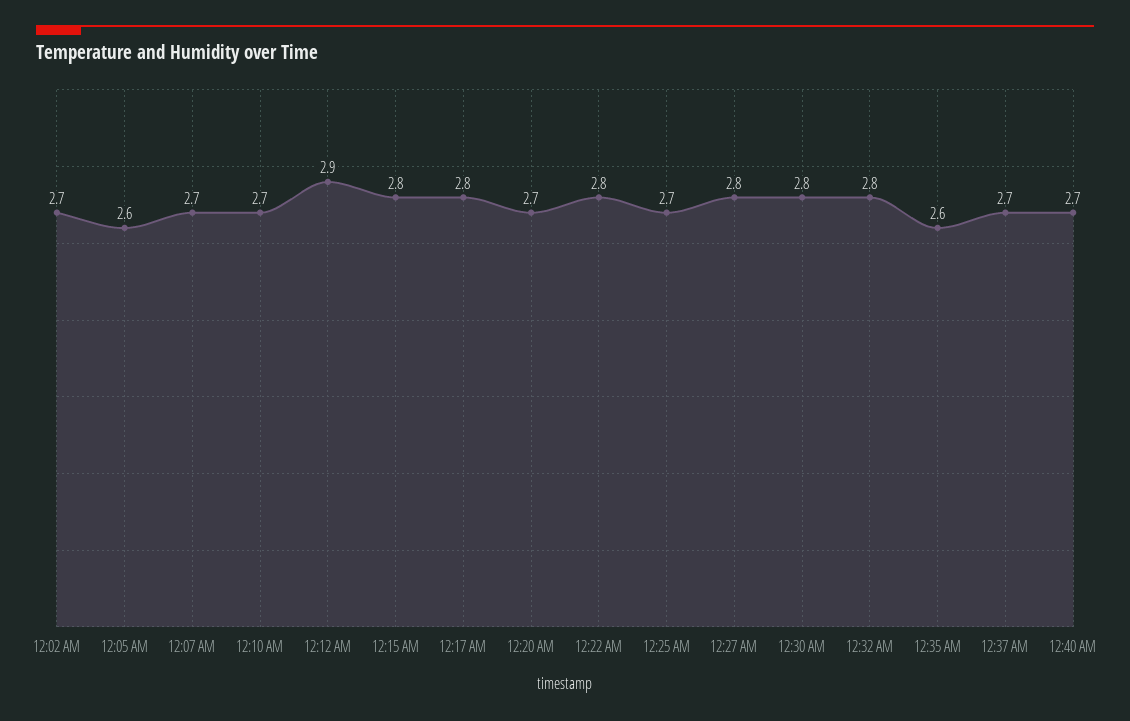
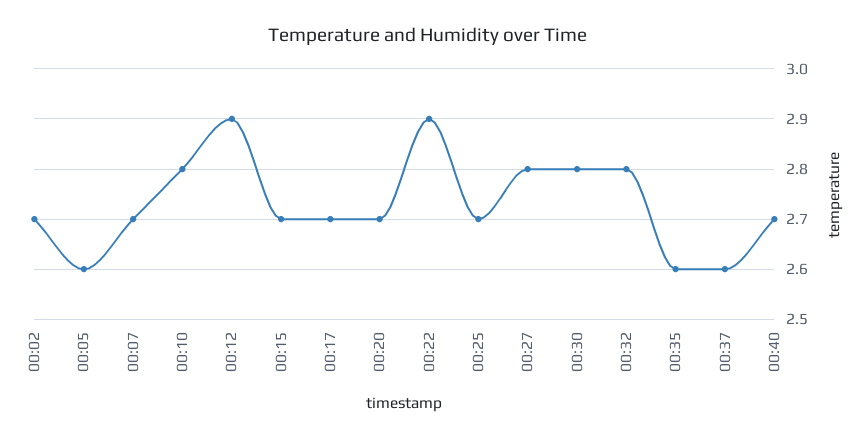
  {
    "12:02 AM": 2.7,
    "12:05 AM": 2.6,
    "12:07 AM": 2.7,
-   "12:10 AM": 2.7,
+   "12:10 AM": 2.8,
    "12:12 AM": 2.9,
-   "12:15 AM": 2.8,
+   "12:15 AM": 2.7,
-   "12:17 AM": 2.8,
+   "12:17 AM": 2.7,
    "12:20 AM": 2.7,
-   "12:22 AM": 2.8,
+   "12:22 AM": 2.9,
    "12:25 AM": 2.7,
    "12:27 AM": 2.8,
    "12:30 AM": 2.8,
    "12:32 AM": 2.8,
    "12:35 AM": 2.6,
-   "12:37 AM": 2.7,
+   "12:37 AM": 2.6,
    "12:40 AM": 2.7
  }

